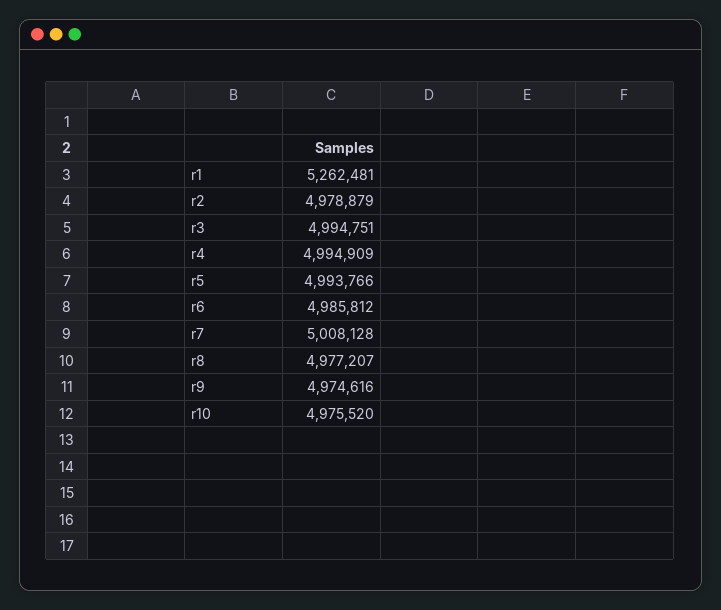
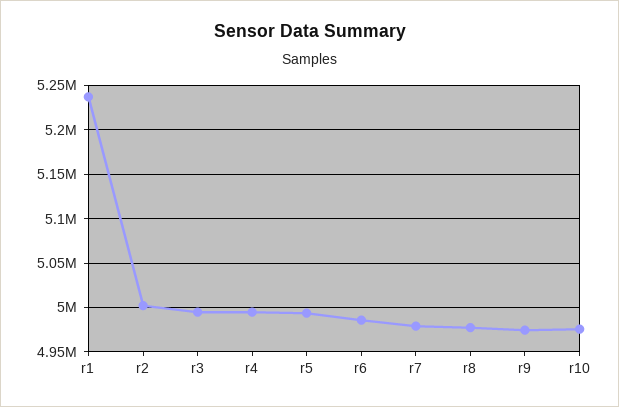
  {
-   "r1": 5262481,
+   "r1": 5240000,
-   "r2": 4978879,
+   "r2": 5000000,
    "r3": 4994751,
    "r4": 4994909,
    "r5": 4993766,
    "r6": 4985812,
-   "r7": 5008128,
+   "r7": 4980000,
    "r8": 4977207,
    "r9": 4974616,
    "r10": 4975520
  }

